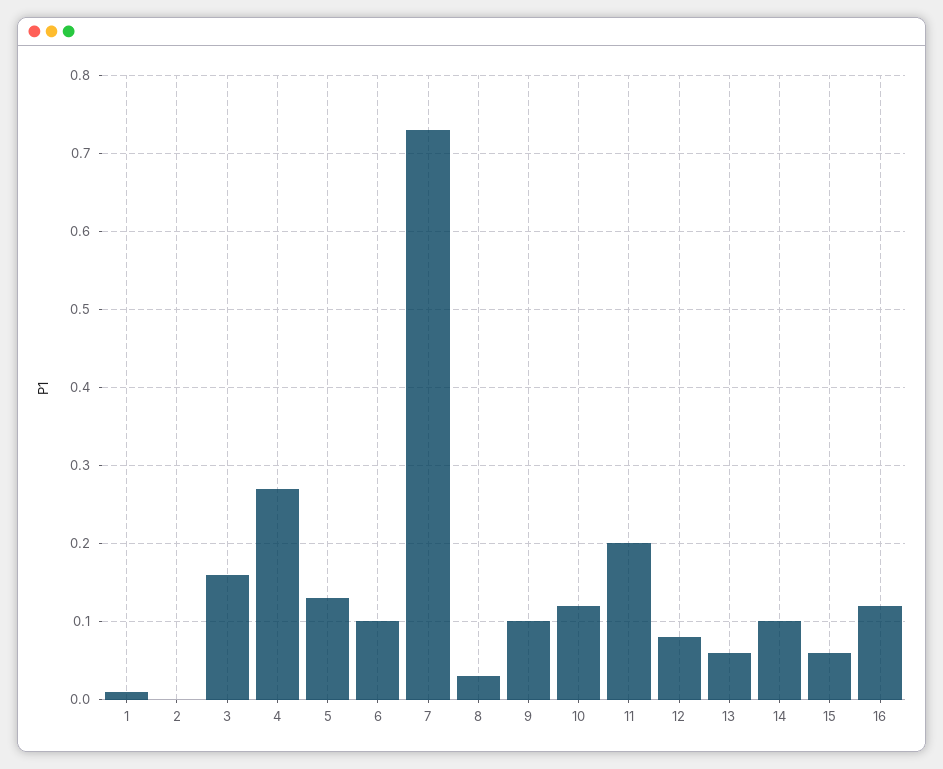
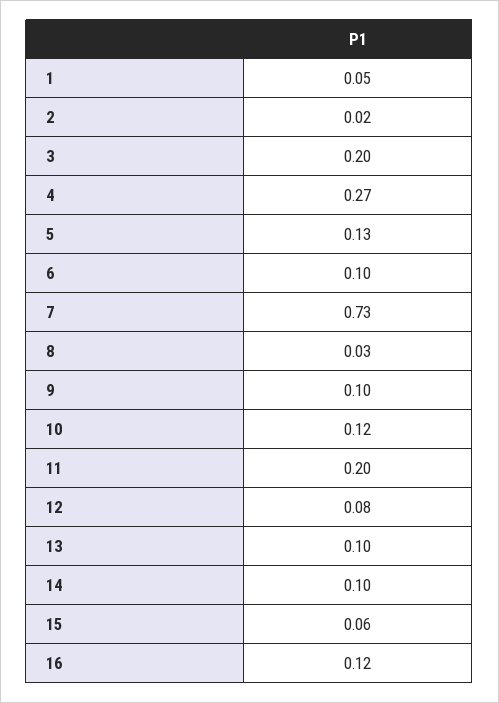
  {
-   "1": 0.01,
+   "1": 0.05,
-   "2": 0,
+   "2": 0.02,
-   "3": 0.16,
+   "3": 0.2,
    "4": 0.27,
    "5": 0.13,
    "6": 0.1,
    "7": 0.73,
    "8": 0.03,
    "9": 0.1,
    "10": 0.12,
    "11": 0.2,
    "12": 0.08,
-   "13": 0.06,
+   "13": 0.1,
    "14": 0.1,
    "15": 0.06,
    "16": 0.12
  }

